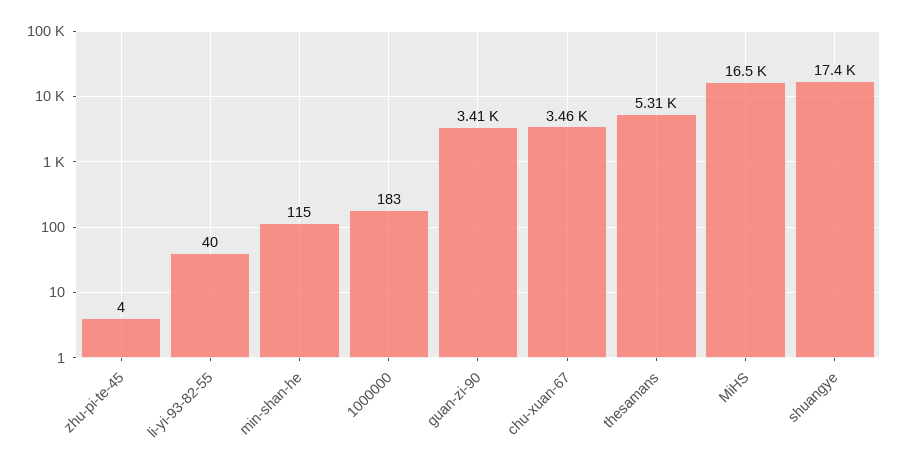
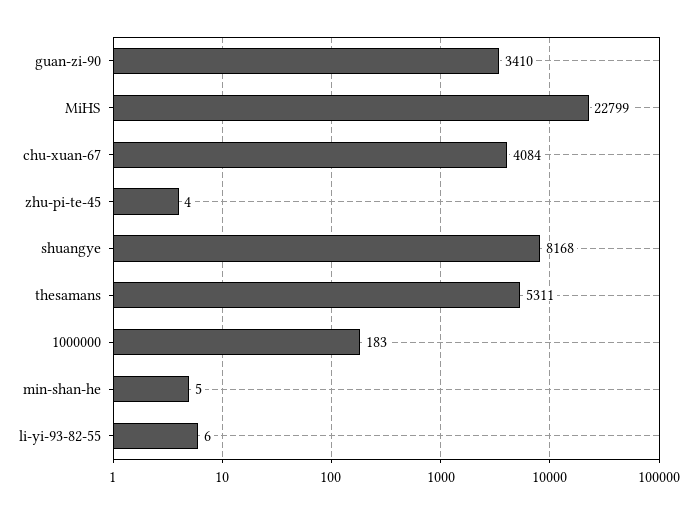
  {
    "zhu-pi-te-45": 4,
-   "li-yi-93-82-55": 40,
+   "li-yi-93-82-55": 6,
-   "min-shan-he": 115,
+   "min-shan-he": 5,
    "1000000": 183,
    "guan-zi-90": 3410,
-   "chu-xuan-67": 3460,
+   "chu-xuan-67": 4084,
    "thesamans": 5311,
-   "MiHS": 16500,
+   "MiHS": 22799,
-   "shuangye": 17400
+   "shuangye": 8168
  }

